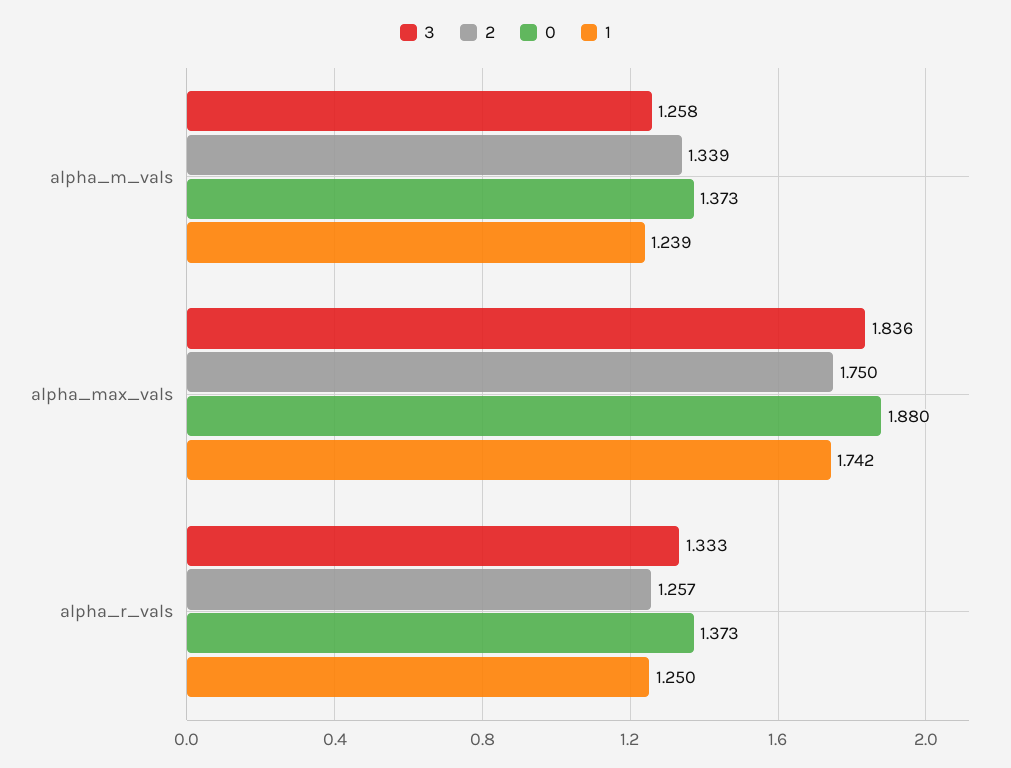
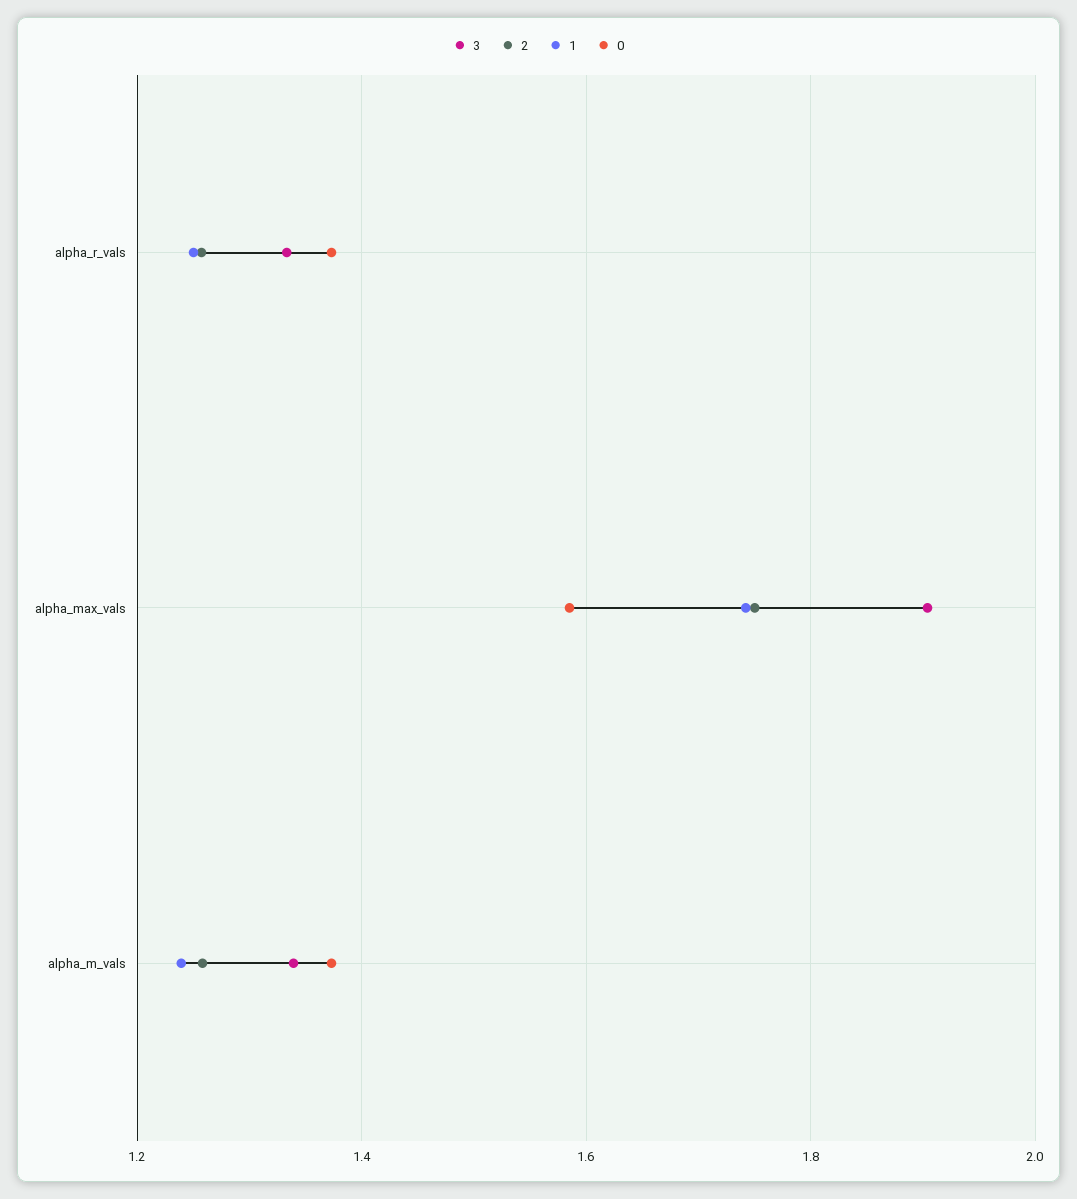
  {
    "3": {
-     "alpha_m_vals": 1.258,
+     "alpha_m_vals": 1.34,
-     "alpha_max_vals": 1.836,
+     "alpha_max_vals": 1.9,
      "alpha_r_vals": 1.333
    },
    "2": {
-     "alpha_m_vals": 1.339,
+     "alpha_m_vals": 1.26,
      "alpha_max_vals": 1.75,
      "alpha_r_vals": 1.257
    },
    "0": {
      "alpha_m_vals": 1.373,
-     "alpha_max_vals": 1.88,
+     "alpha_max_vals": 1.58,
      "alpha_r_vals": 1.373
    },
    "1": {
      "alpha_m_vals": 1.239,
      "alpha_max_vals": 1.742,
      "alpha_r_vals": 1.25
    }
  }

